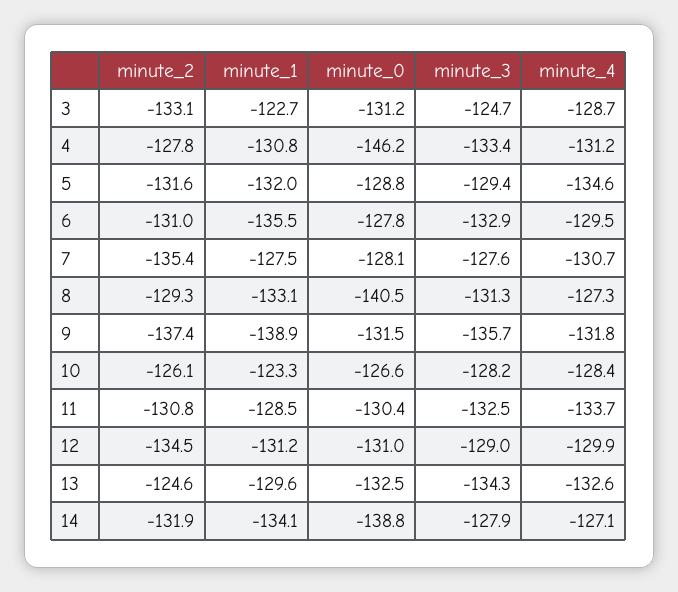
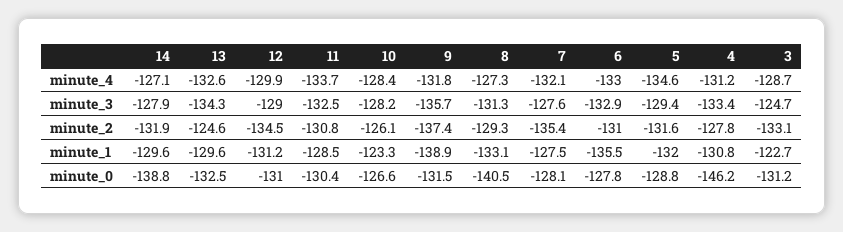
  {
    "minute_2": {
      "3": -133.1,
      "4": -127.8,
      "5": -131.6,
      "6": -131,
      "7": -135.4,
      "8": -129.3,
      "9": -137.4,
      "10": -126.1,
      "11": -130.8,
      "12": -134.5,
      "13": -124.6,
      "14": -131.9
    },
    "minute_1": {
      "3": -122.7,
      "4": -130.8,
      "5": -132,
      "6": -135.5,
      "7": -127.5,
      "8": -133.1,
      "9": -138.9,
      "10": -123.3,
      "11": -128.5,
      "12": -131.2,
      "13": -129.6,
-     "14": -134.1
+     "14": -129.6
    },
    "minute_0": {
      "3": -131.2,
      "4": -146.2,
      "5": -128.8,
      "6": -127.8,
      "7": -128.1,
      "8": -140.5,
      "9": -131.5,
      "10": -126.6,
      "11": -130.4,
      "12": -131,
      "13": -132.5,
      "14": -138.8
    },
    "minute_3": {
      "3": -124.7,
      "4": -133.4,
      "5": -129.4,
      "6": -132.9,
      "7": -127.6,
      "8": -131.3,
      "9": -135.7,
      "10": -128.2,
      "11": -132.5,
      "12": -129,
      "13": -134.3,
      "14": -127.9
    },
    "minute_4": {
      "3": -128.7,
      "4": -131.2,
      "5": -134.6,
-     "6": -129.5,
+     "6": -133,
-     "7": -130.7,
+     "7": -132.1,
      "8": -127.3,
      "9": -131.8,
      "10": -128.4,
      "11": -133.7,
      "12": -129.9,
      "13": -132.6,
      "14": -127.1
    }
  }

